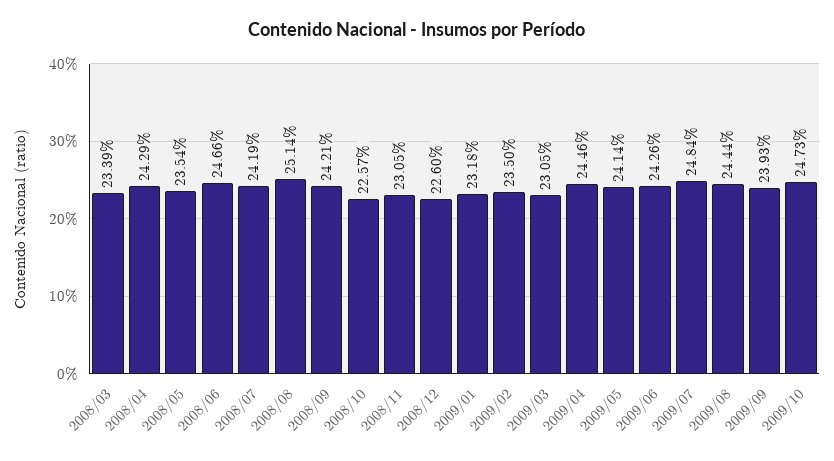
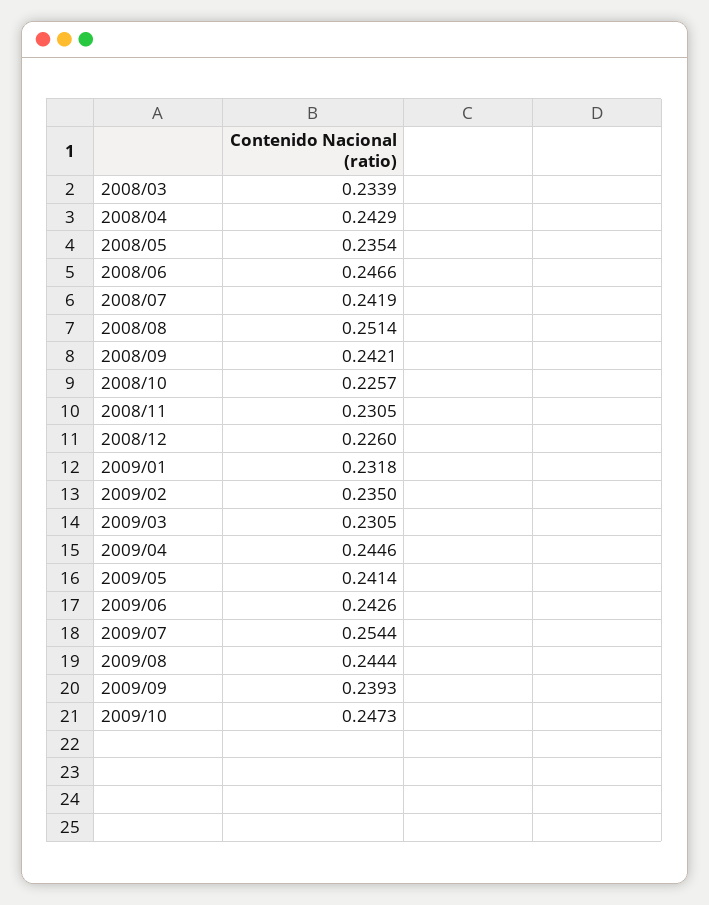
  {
    "2008/03": 0.2339,
    "2008/04": 0.2429,
    "2008/05": 0.2354,
    "2008/06": 0.2466,
    "2008/07": 0.2419,
    "2008/08": 0.2514,
    "2008/09": 0.2421,
    "2008/10": 0.2257,
    "2008/11": 0.2305,
    "2008/12": 0.226,
    "2009/01": 0.2318,
    "2009/02": 0.235,
    "2009/03": 0.2305,
    "2009/04": 0.2446,
    "2009/05": 0.2414,
    "2009/06": 0.2426,
-   "2009/07": 0.2484,
+   "2009/07": 0.2544,
    "2009/08": 0.2444,
    "2009/09": 0.2393,
    "2009/10": 0.2473
  }

